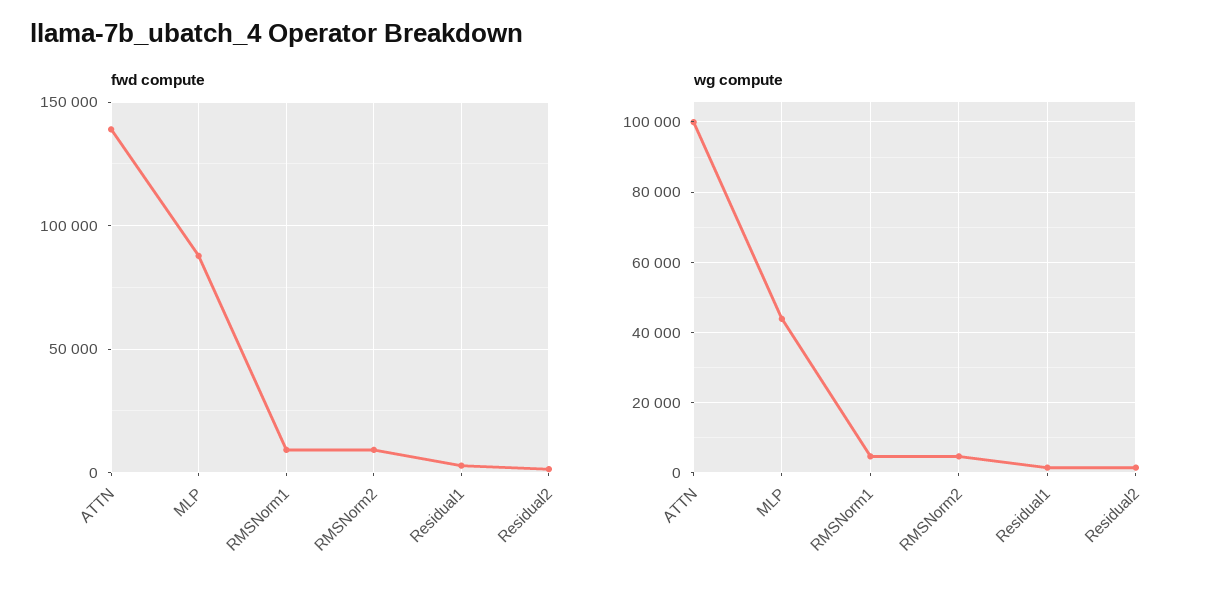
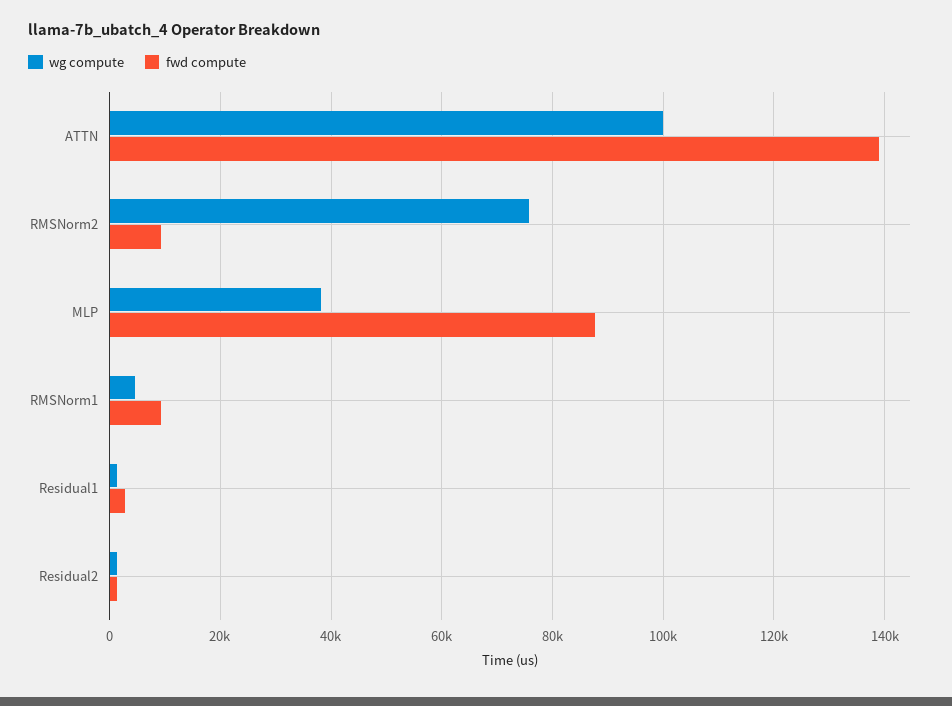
  {
    "fwd compute": {
      "ATTN": 138000,
      "MLP": 88000,
      "RMSNorm1": 10000,
      "RMSNorm2": 10000,
      "Residual1": 2000,
      "Residual2": 2000
    },
    "wg compute": {
      "ATTN": 100000,
-     "MLP": 44000,
+     "MLP": 38000,
      "RMSNorm1": 4000,
-     "RMSNorm2": 4000,
+     "RMSNorm2": 76000,
      "Residual1": 2000,
      "Residual2": 2000
    }
  }

